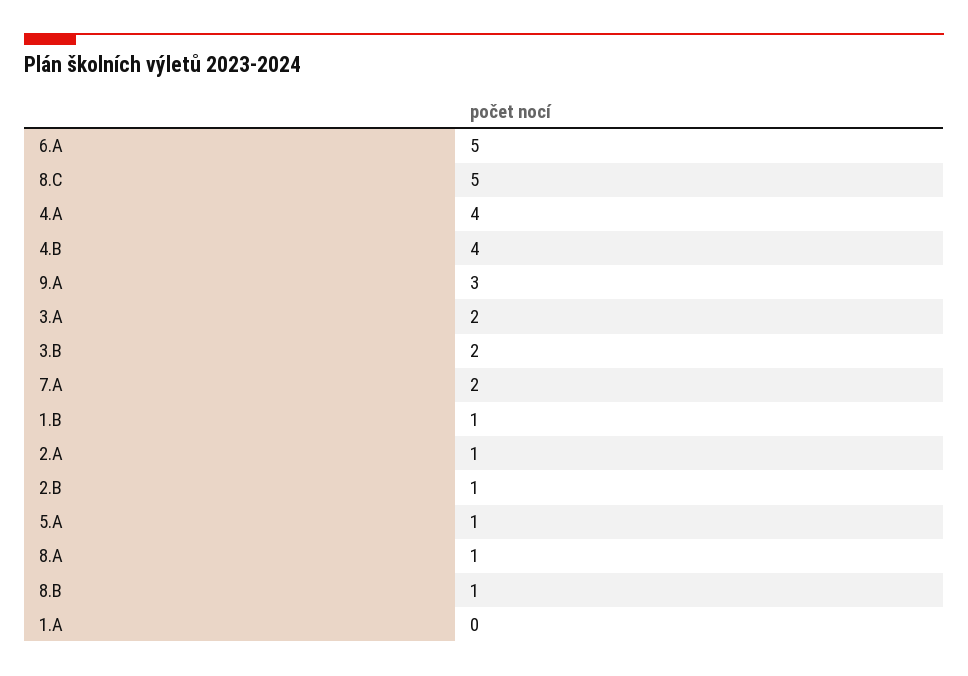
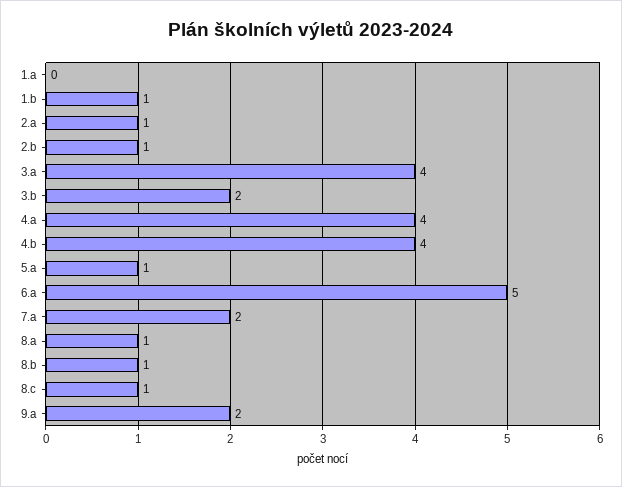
  {
    "6.A": 5,
-   "8.C": 5,
+   "8.C": 1,
    "4.A": 4,
    "4.B": 4,
-   "9.A": 3,
+   "9.A": 2,
-   "3.A": 2,
+   "3.A": 4,
    "3.B": 2,
    "7.A": 2,
    "1.B": 1,
    "2.A": 1,
    "2.B": 1,
    "5.A": 1,
    "8.A": 1,
    "8.B": 1,
    "1.A": 0
  }

